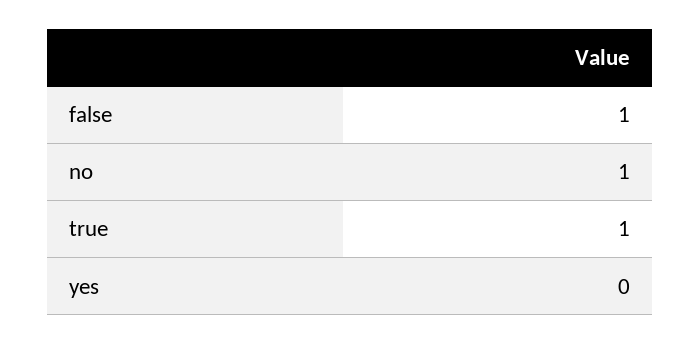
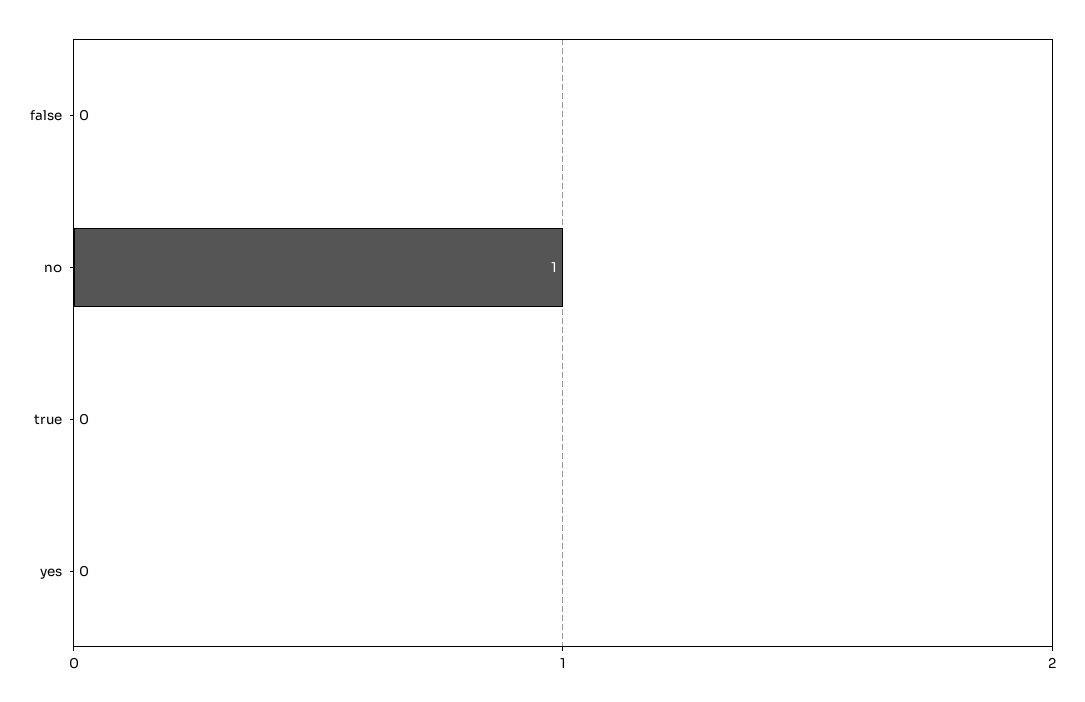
  {
-   "false": 1,
+   "false": 0,
    "no": 1,
-   "true": 1,
+   "true": 0,
    "yes": 0
  }

